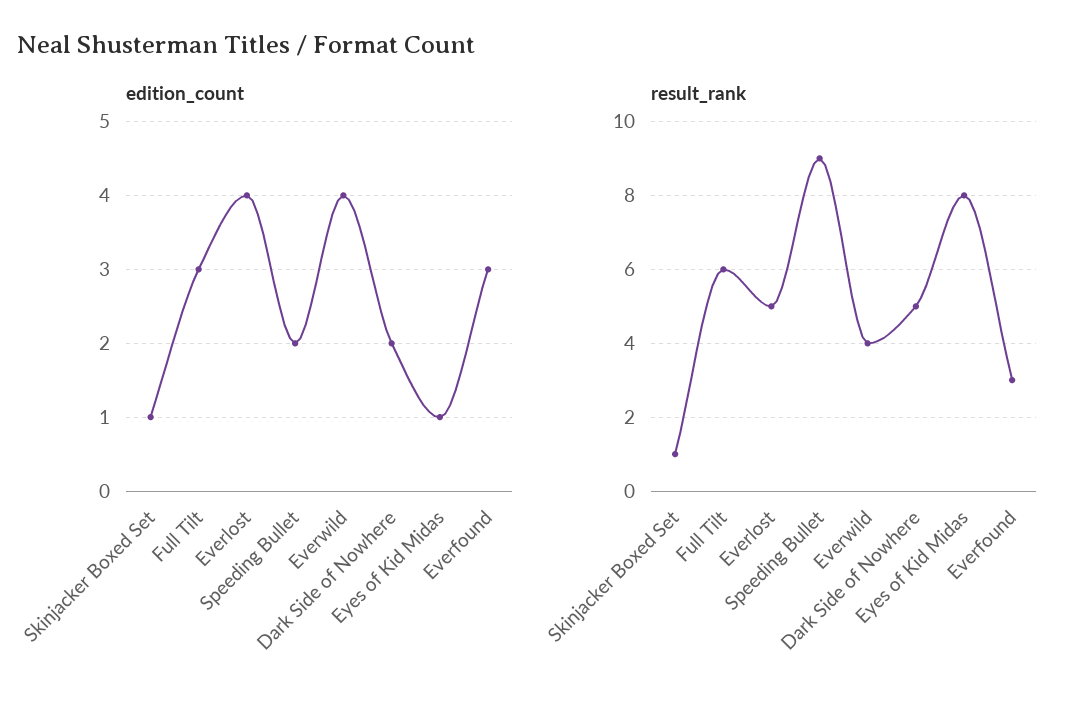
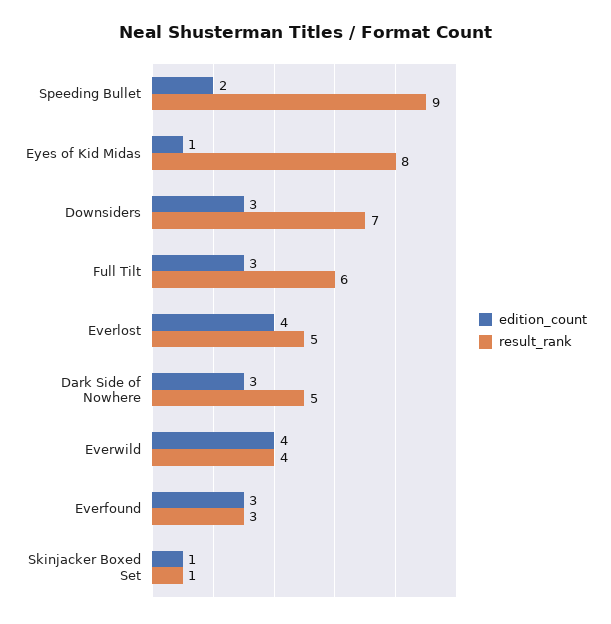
  {
    "edition_count": {
      "Skinjacker Boxed Set": 1,
      "Full Tilt": 3,
      "Everlost": 4,
      "Speeding Bullet": 2,
      "Everwild": 4,
-     "Dark Side of Nowhere": 2,
+     "Dark Side of Nowhere": 3,
      "Eyes of Kid Midas": 1,
-     "Everfound": 3
+     "Everfound": 3,
+     "Downsiders": 3
    },
    "result_rank": {
      "Skinjacker Boxed Set": 1,
      "Full Tilt": 6,
      "Everlost": 5,
      "Speeding Bullet": 9,
      "Everwild": 4,
      "Dark Side of Nowhere": 5,
      "Eyes of Kid Midas": 8,
-     "Everfound": 3
+     "Everfound": 3,
+     "Downsiders": 7
    }
  }

